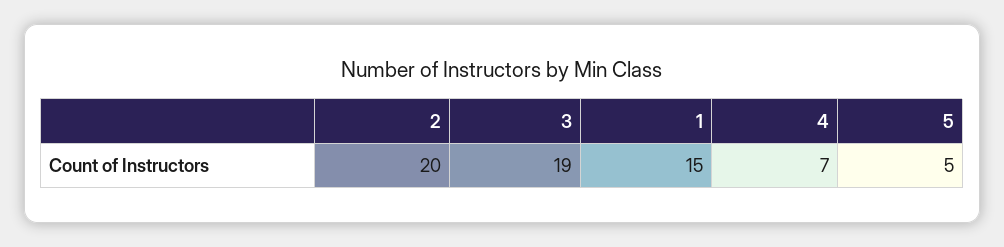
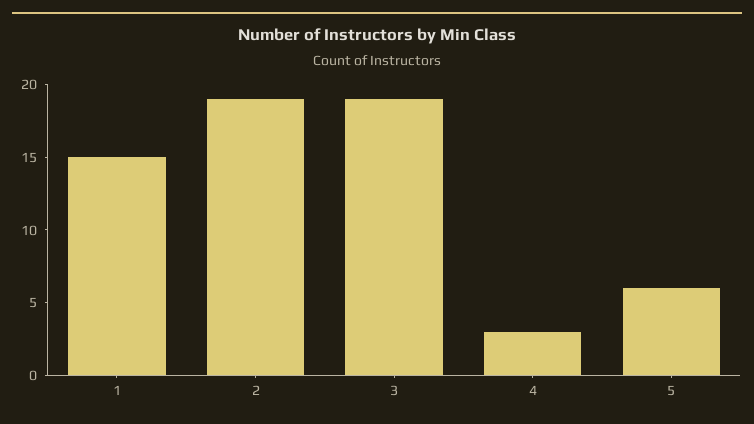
  {
-   "2": 20,
+   "2": 19,
    "3": 19,
    "1": 15,
-   "4": 7,
+   "4": 3,
-   "5": 5
+   "5": 6
  }

